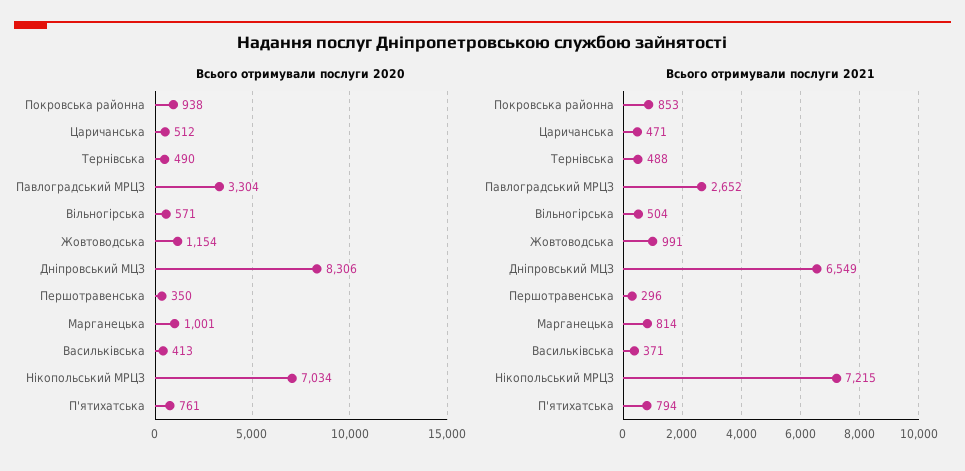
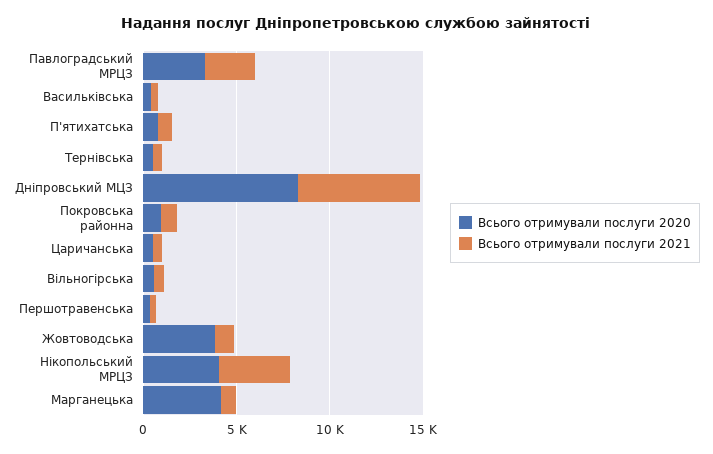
  {
    "Всього отримували послуги 2020": {
      "Покровська районна": 938,
      "Царичанська": 512,
      "Тернівська": 490,
      "Павлоградський МРЦЗ": 3304,
      "Вільногірська": 571,
-     "Жовтоводська": 1154,
+     "Жовтоводська": 4000,
      "Дніпровський МЦЗ": 8306,
      "Першотравенська": 350,
-     "Марганецька": 1001,
+     "Марганецька": 4000,
      "Васильківська": 413,
-     "Нікопольський МРЦЗ": 7034,
+     "Нікопольський МРЦЗ": 4000,
      "П'ятихатська": 761
    },
    "Всього отримували послуги 2021": {
      "Покровська районна": 853,
      "Царичанська": 471,
      "Тернівська": 488,
      "Павлоградський МРЦЗ": 2652,
      "Вільногірська": 504,
      "Жовтоводська": 991,
      "Дніпровський МЦЗ": 6549,
      "Першотравенська": 296,
      "Марганецька": 814,
      "Васильківська": 371,
-     "Нікопольський МРЦЗ": 7215,
+     "Нікопольський МРЦЗ": 4000,
      "П'ятихатська": 794
    }
  }

